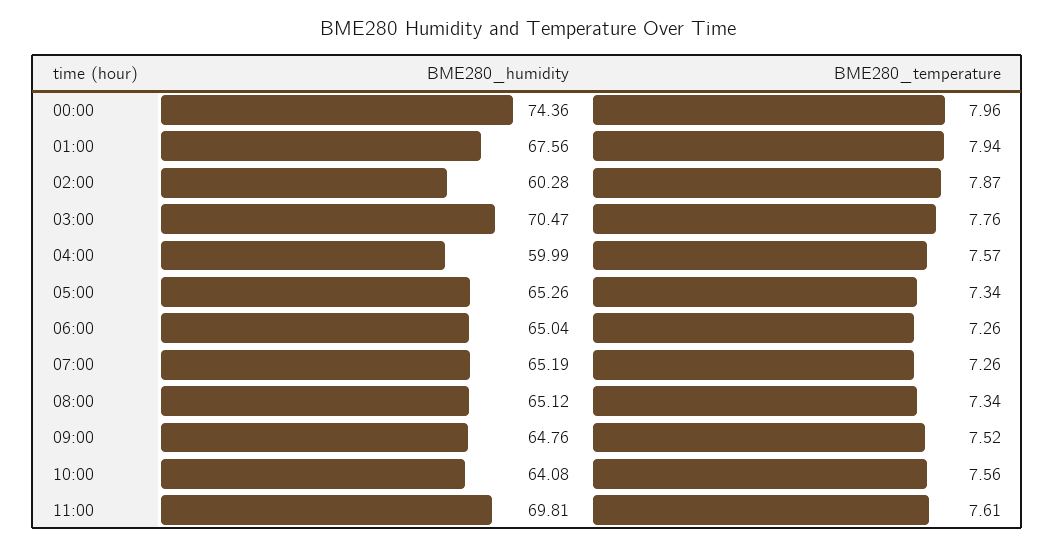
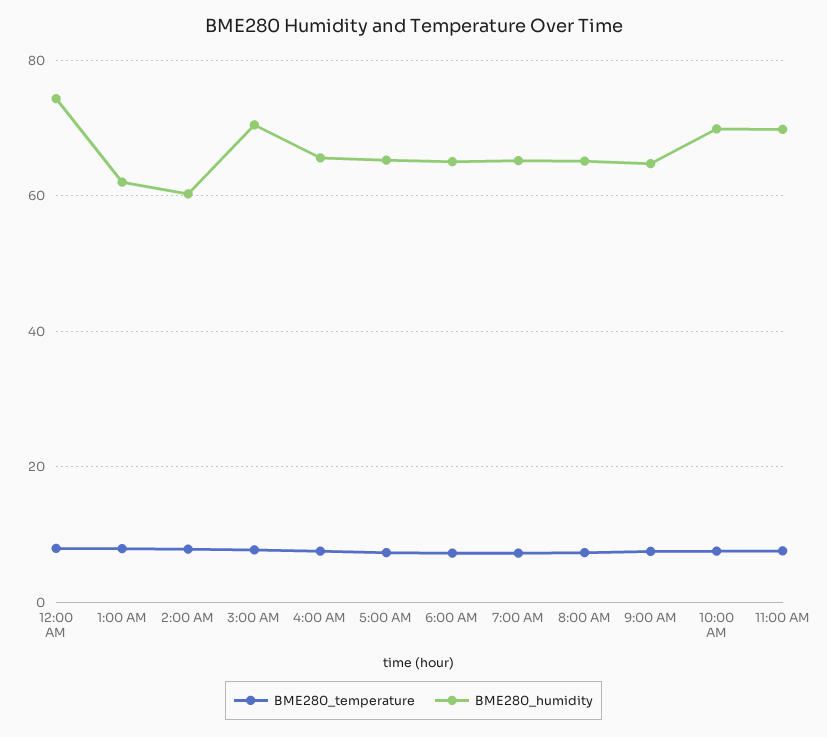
  {
    "BME280_humidity": {
      "00:00": 74.36,
-     "01:00": 67.56,
+     "01:00": 62,
      "02:00": 60.28,
      "03:00": 70.47,
-     "04:00": 59.99,
+     "04:00": 66,
      "05:00": 65.26,
      "06:00": 65.04,
      "07:00": 65.19,
      "08:00": 65.12,
      "09:00": 64.76,
-     "10:00": 64.08,
+     "10:00": 70,
      "11:00": 69.81
    },
    "BME280_temperature": {
      "00:00": 7.96,
      "01:00": 7.94,
      "02:00": 7.87,
      "03:00": 7.76,
      "04:00": 7.57,
      "05:00": 7.34,
      "06:00": 7.26,
      "07:00": 7.26,
      "08:00": 7.34,
      "09:00": 7.52,
      "10:00": 7.56,
      "11:00": 7.61
    }
  }

